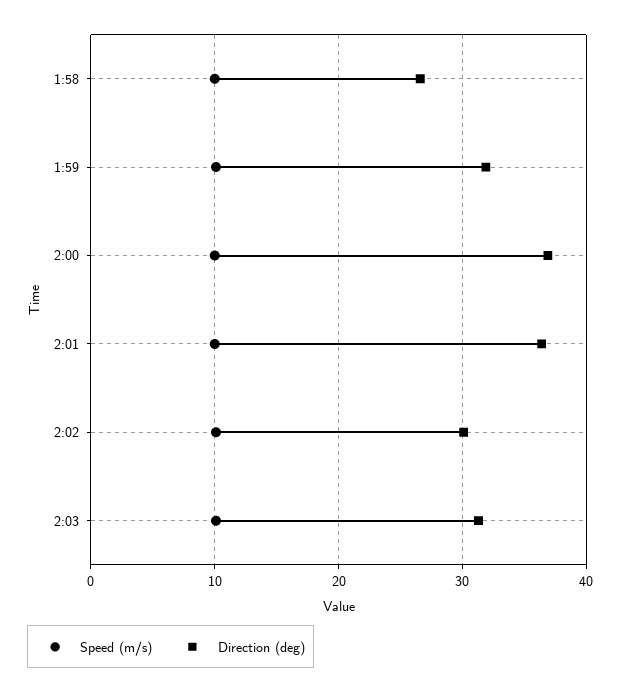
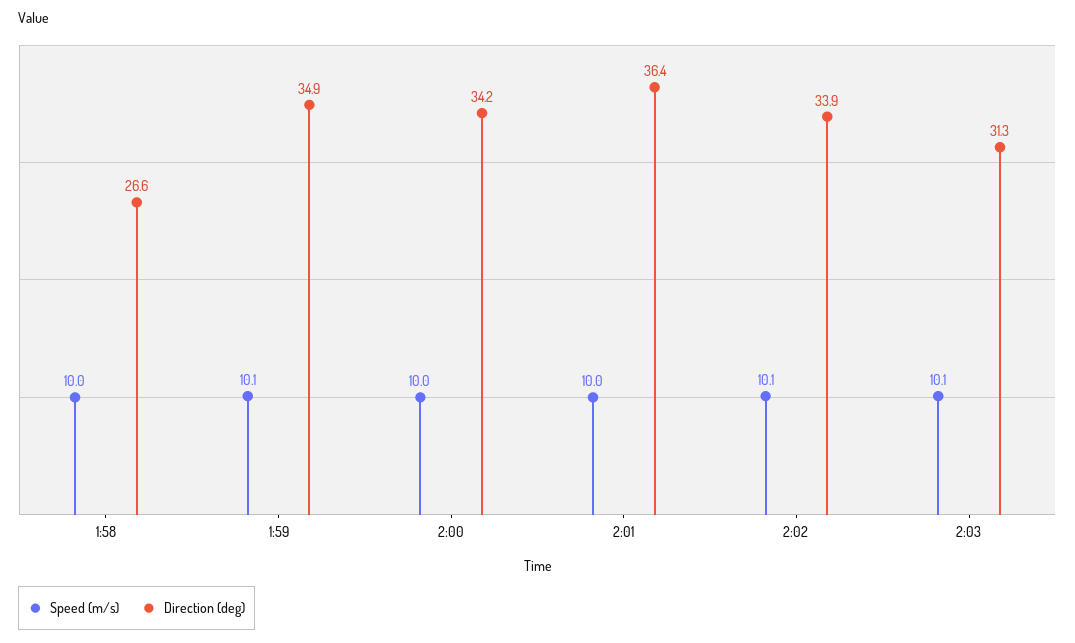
  {
    "Speed (m/s)": {
      "1:58": 10,
      "1:59": 10.1,
      "2:00": 10,
      "2:01": 10,
      "2:02": 10.1,
      "2:03": 10.1
    },
    "Direction (deg)": {
      "1:58": 26.6,
-     "1:59": 32,
+     "1:59": 34.9,
-     "2:00": 37,
+     "2:00": 34.2,
      "2:01": 36.4,
-     "2:02": 30,
+     "2:02": 33.9,
      "2:03": 31.3
    }
  }

